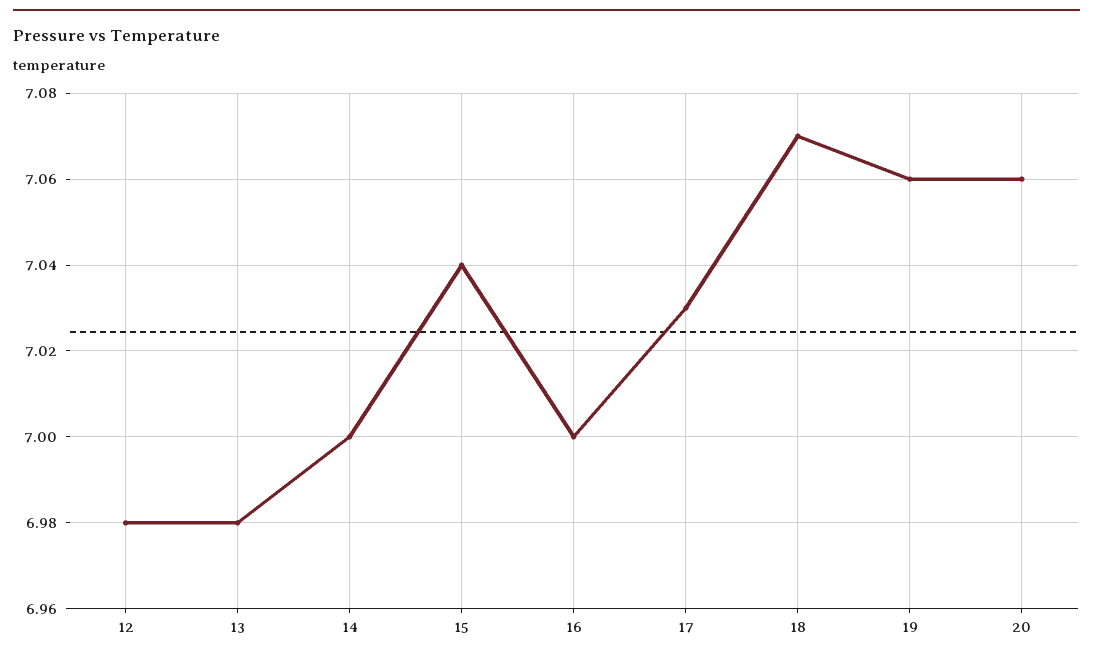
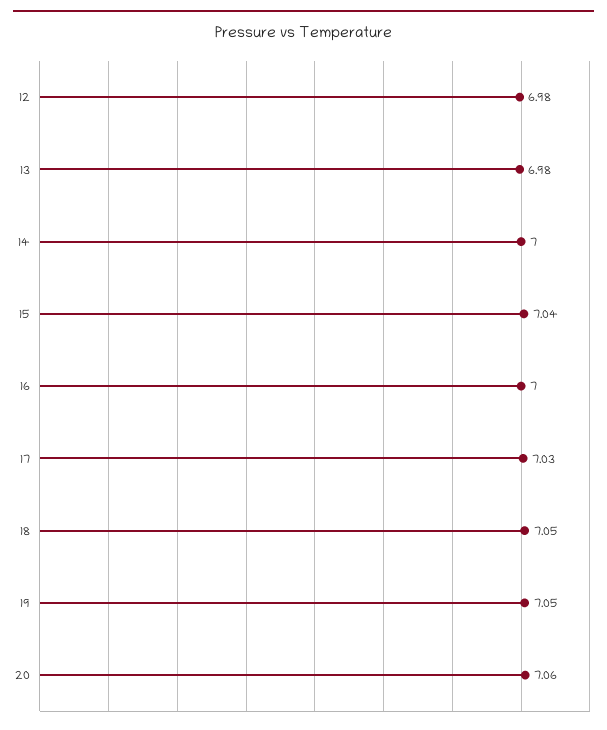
  {
    "12": 6.98,
    "13": 6.98,
    "14": 7,
    "15": 7.04,
    "16": 7,
    "17": 7.03,
-   "18": 7.07,
+   "18": 7.05,
-   "19": 7.06,
+   "19": 7.05,
    "20": 7.06
  }

